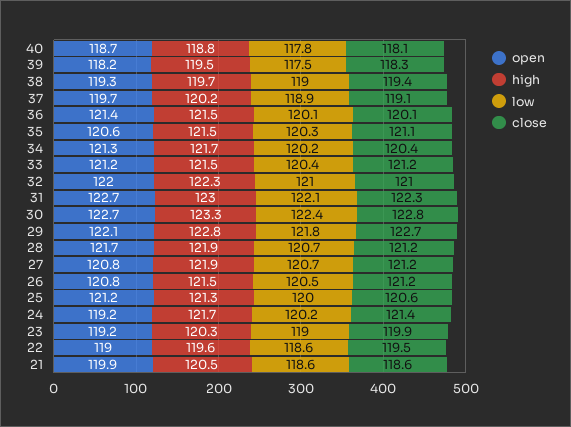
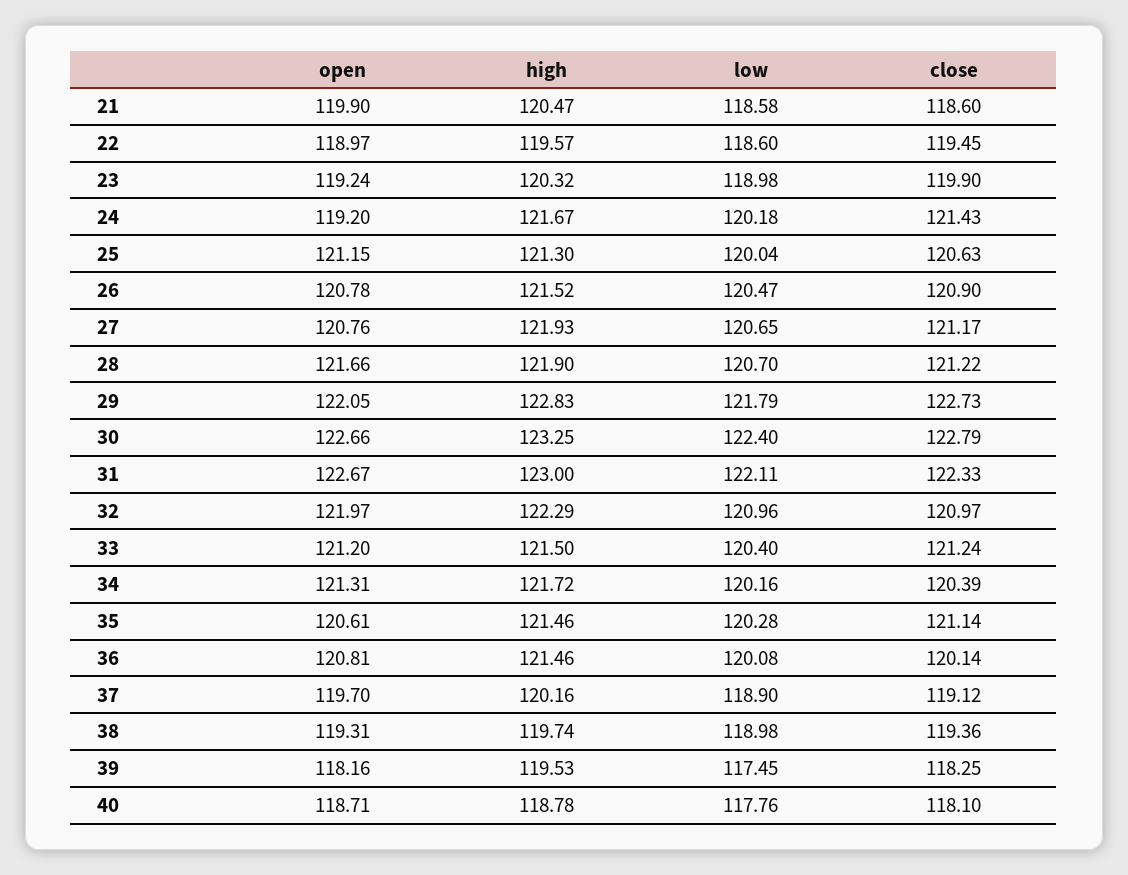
  {
    "open": {
      "40": 118.71,
      "39": 118.16,
      "38": 119.31,
      "37": 119.7,
-     "36": 121.4,
+     "36": 120.81,
      "35": 120.61,
      "34": 121.31,
      "33": 121.2,
      "32": 121.97,
      "31": 122.67,
      "30": 122.66,
      "29": 122.05,
      "28": 121.66,
      "27": 120.76,
      "26": 120.78,
      "25": 121.15,
      "24": 119.2,
      "23": 119.24,
      "22": 118.97,
      "21": 119.9
    },
    "high": {
      "40": 118.78,
      "39": 119.53,
      "38": 119.74,
      "37": 120.16,
      "36": 121.46,
      "35": 121.46,
      "34": 121.72,
      "33": 121.5,
      "32": 122.29,
      "31": 123,
      "30": 123.25,
      "29": 122.83,
      "28": 121.9,
      "27": 121.93,
      "26": 121.52,
      "25": 121.3,
      "24": 121.67,
      "23": 120.32,
      "22": 119.57,
      "21": 120.47
    },
    "low": {
      "40": 117.76,
      "39": 117.45,
      "38": 118.98,
      "37": 118.9,
      "36": 120.08,
      "35": 120.28,
      "34": 120.16,
      "33": 120.4,
      "32": 120.96,
      "31": 122.11,
      "30": 122.4,
      "29": 121.79,
      "28": 120.7,
      "27": 120.65,
      "26": 120.47,
      "25": 120.04,
      "24": 120.18,
      "23": 118.98,
      "22": 118.6,
      "21": 118.58
    },
    "close": {
      "40": 118.1,
      "39": 118.25,
      "38": 119.36,
      "37": 119.12,
      "36": 120.14,
      "35": 121.14,
      "34": 120.39,
      "33": 121.24,
      "32": 120.97,
      "31": 122.33,
      "30": 122.79,
      "29": 122.73,
      "28": 121.22,
      "27": 121.17,
-     "26": 121.2,
+     "26": 120.9,
      "25": 120.63,
      "24": 121.43,
      "23": 119.9,
      "22": 119.45,
      "21": 118.6
    }
  }

